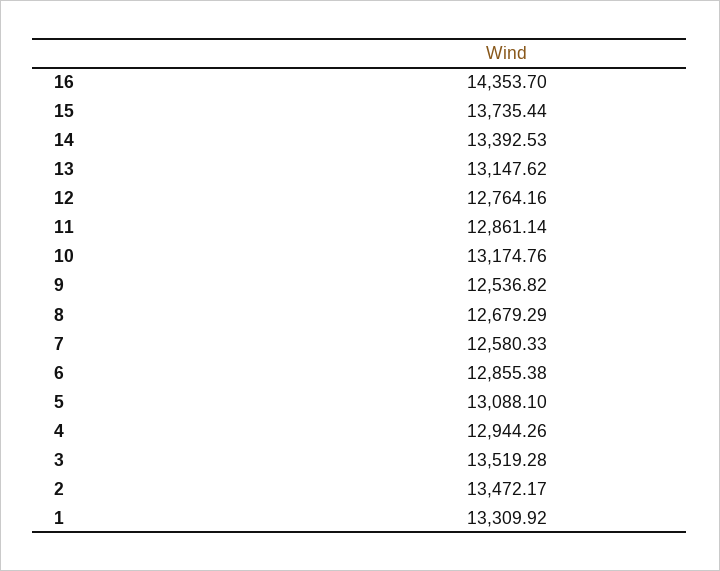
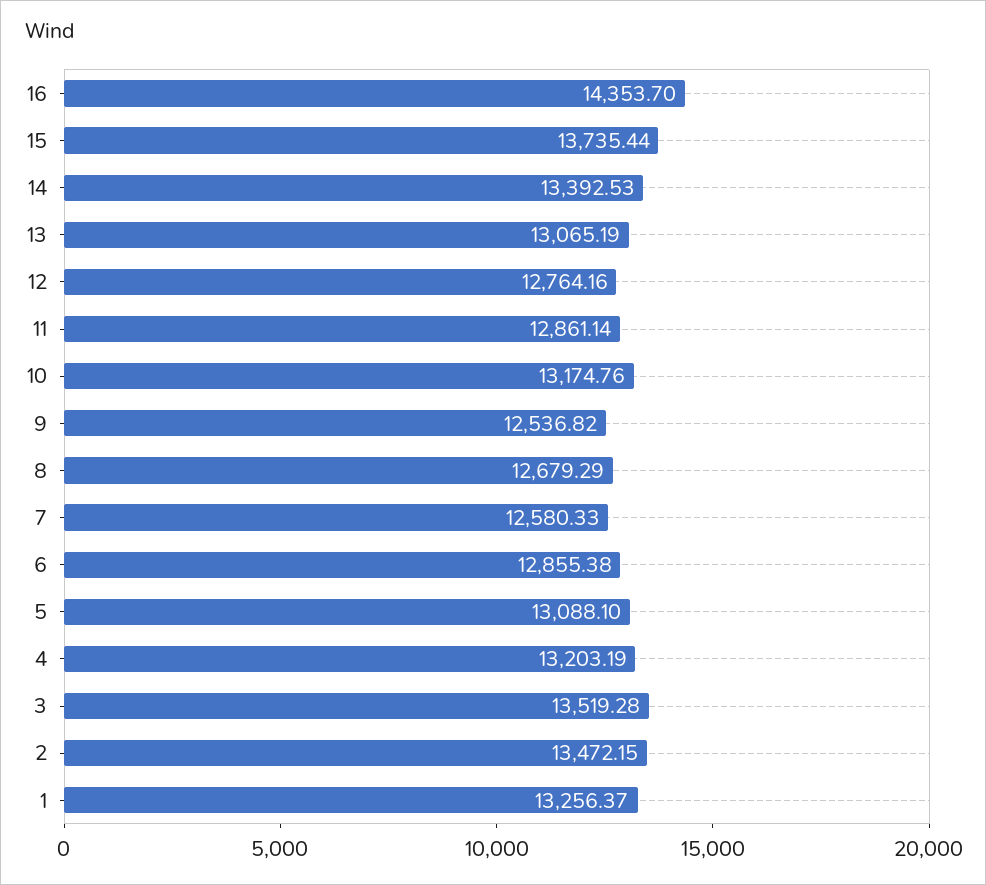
  {
    "16": 14353.7,
    "15": 13735.44,
    "14": 13392.53,
-   "13": 13147.62,
+   "13": 13065.19,
    "12": 12764.16,
    "11": 12861.14,
    "10": 13174.76,
    "9": 12536.82,
    "8": 12679.29,
    "7": 12580.33,
    "6": 12855.38,
    "5": 13088.1,
-   "4": 12944.26,
+   "4": 13203.19,
    "3": 13519.28,
-   "2": 13472.17,
+   "2": 13472.15,
-   "1": 13309.92
+   "1": 13256.37
  }

